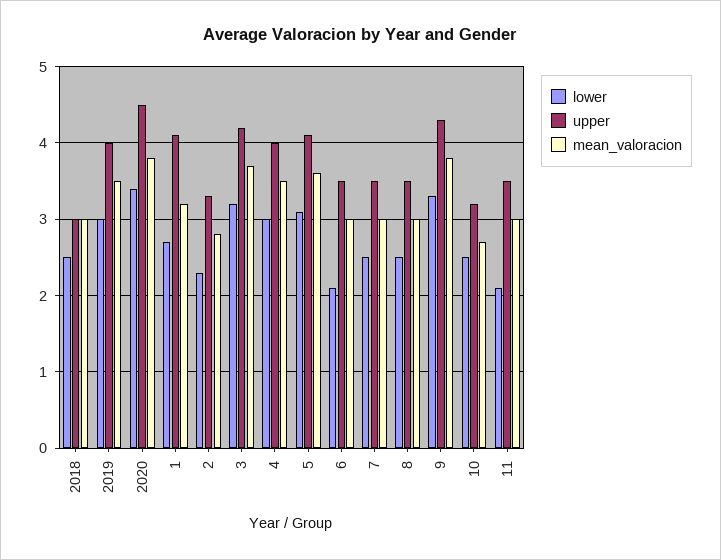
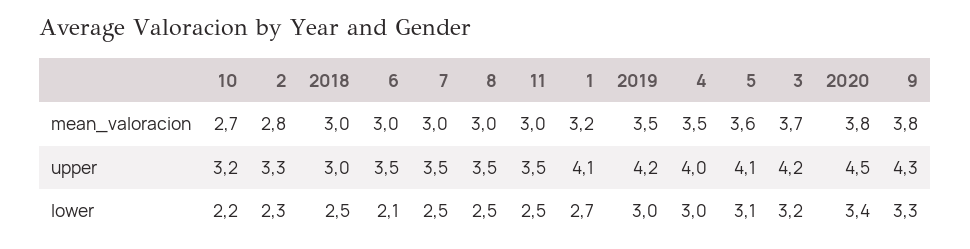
  {
    "lower": {
      "2018": 2.5,
      "2019": 3,
      "2020": 3.4,
      "1": 2.7,
      "2": 2.3,
      "3": 3.2,
      "4": 3,
      "5": 3.1,
      "6": 2.1,
      "7": 2.5,
      "8": 2.5,
      "9": 3.3,
-     "10": 2.5,
+     "10": 2.2,
-     "11": 2.1
+     "11": 2.5
    },
    "upper": {
      "2018": 3,
-     "2019": 4,
+     "2019": 4.2,
      "2020": 4.5,
      "1": 4.1,
      "2": 3.3,
      "3": 4.2,
      "4": 4,
      "5": 4.1,
      "6": 3.5,
      "7": 3.5,
      "8": 3.5,
      "9": 4.3,
      "10": 3.2,
      "11": 3.5
    },
    "mean_valoracion": {
      "2018": 3,
      "2019": 3.5,
      "2020": 3.8,
      "1": 3.2,
      "2": 2.8,
      "3": 3.7,
      "4": 3.5,
      "5": 3.6,
      "6": 3,
      "7": 3,
      "8": 3,
      "9": 3.8,
      "10": 2.7,
      "11": 3
    }
  }

